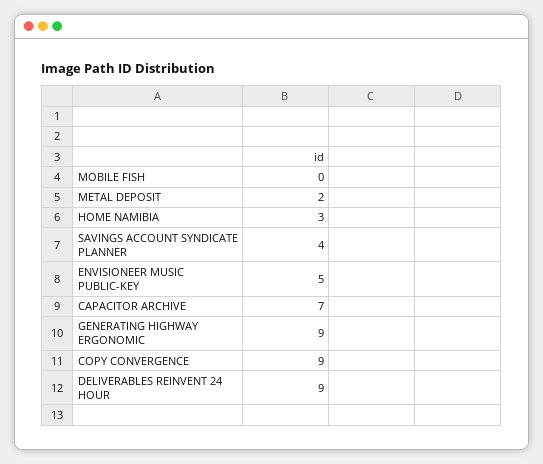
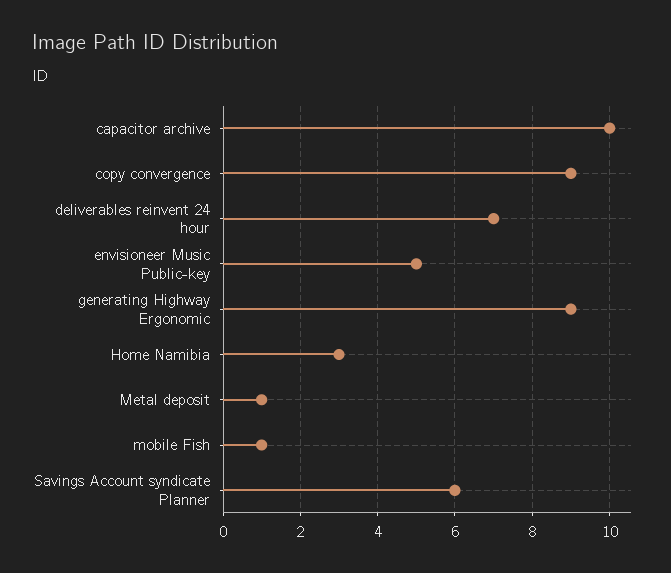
  {
-   "MOBILE FISH": 0,
+   "MOBILE FISH": 1,
-   "METAL DEPOSIT": 2,
+   "METAL DEPOSIT": 1,
    "HOME NAMIBIA": 3,
-   "SAVINGS ACCOUNT SYNDICATE PLANNER": 4,
+   "SAVINGS ACCOUNT SYNDICATE PLANNER": 6,
    "ENVISIONEER MUSIC PUBLIC-KEY": 5,
-   "CAPACITOR ARCHIVE": 7,
+   "CAPACITOR ARCHIVE": 10,
    "GENERATING HIGHWAY ERGONOMIC": 9,
    "COPY CONVERGENCE": 9,
-   "DELIVERABLES REINVENT 24 HOUR": 9
+   "DELIVERABLES REINVENT 24 HOUR": 7
  }

